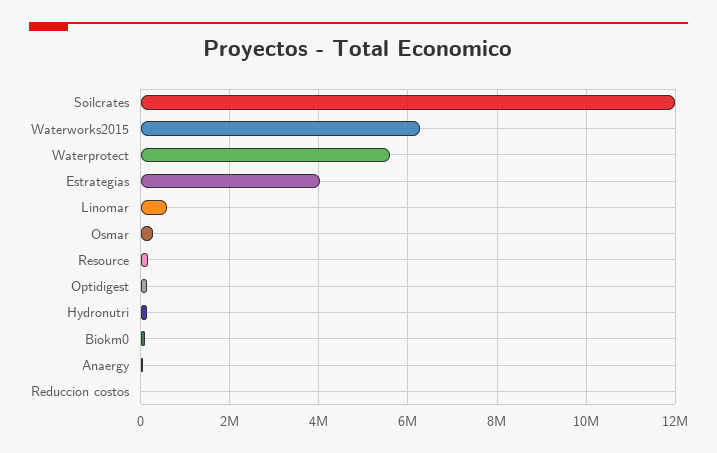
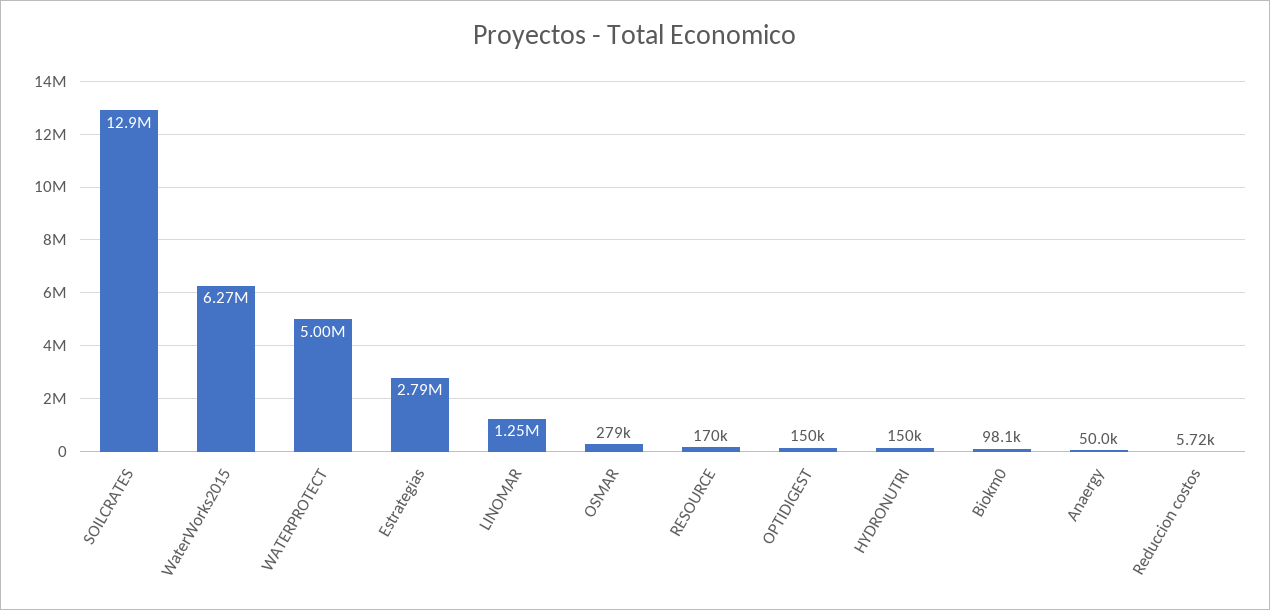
  {
-   "Soilcrates": 12000000,
+   "Soilcrates": 12900000,
    "Waterworks2015": 6270000,
-   "Waterprotect": 5600000,
+   "Waterprotect": 5000000,
-   "Estrategias": 4000000,
+   "Estrategias": 2790000,
-   "Linomar": 600000,
+   "Linomar": 1250000,
    "Osmar": 279000,
    "Resource": 170000,
    "Optidigest": 150000,
    "Hydronutri": 150000,
    "Biokm0": 98100,
    "Anaergy": 50000,
    "Reduccion costos": 5720
  }

